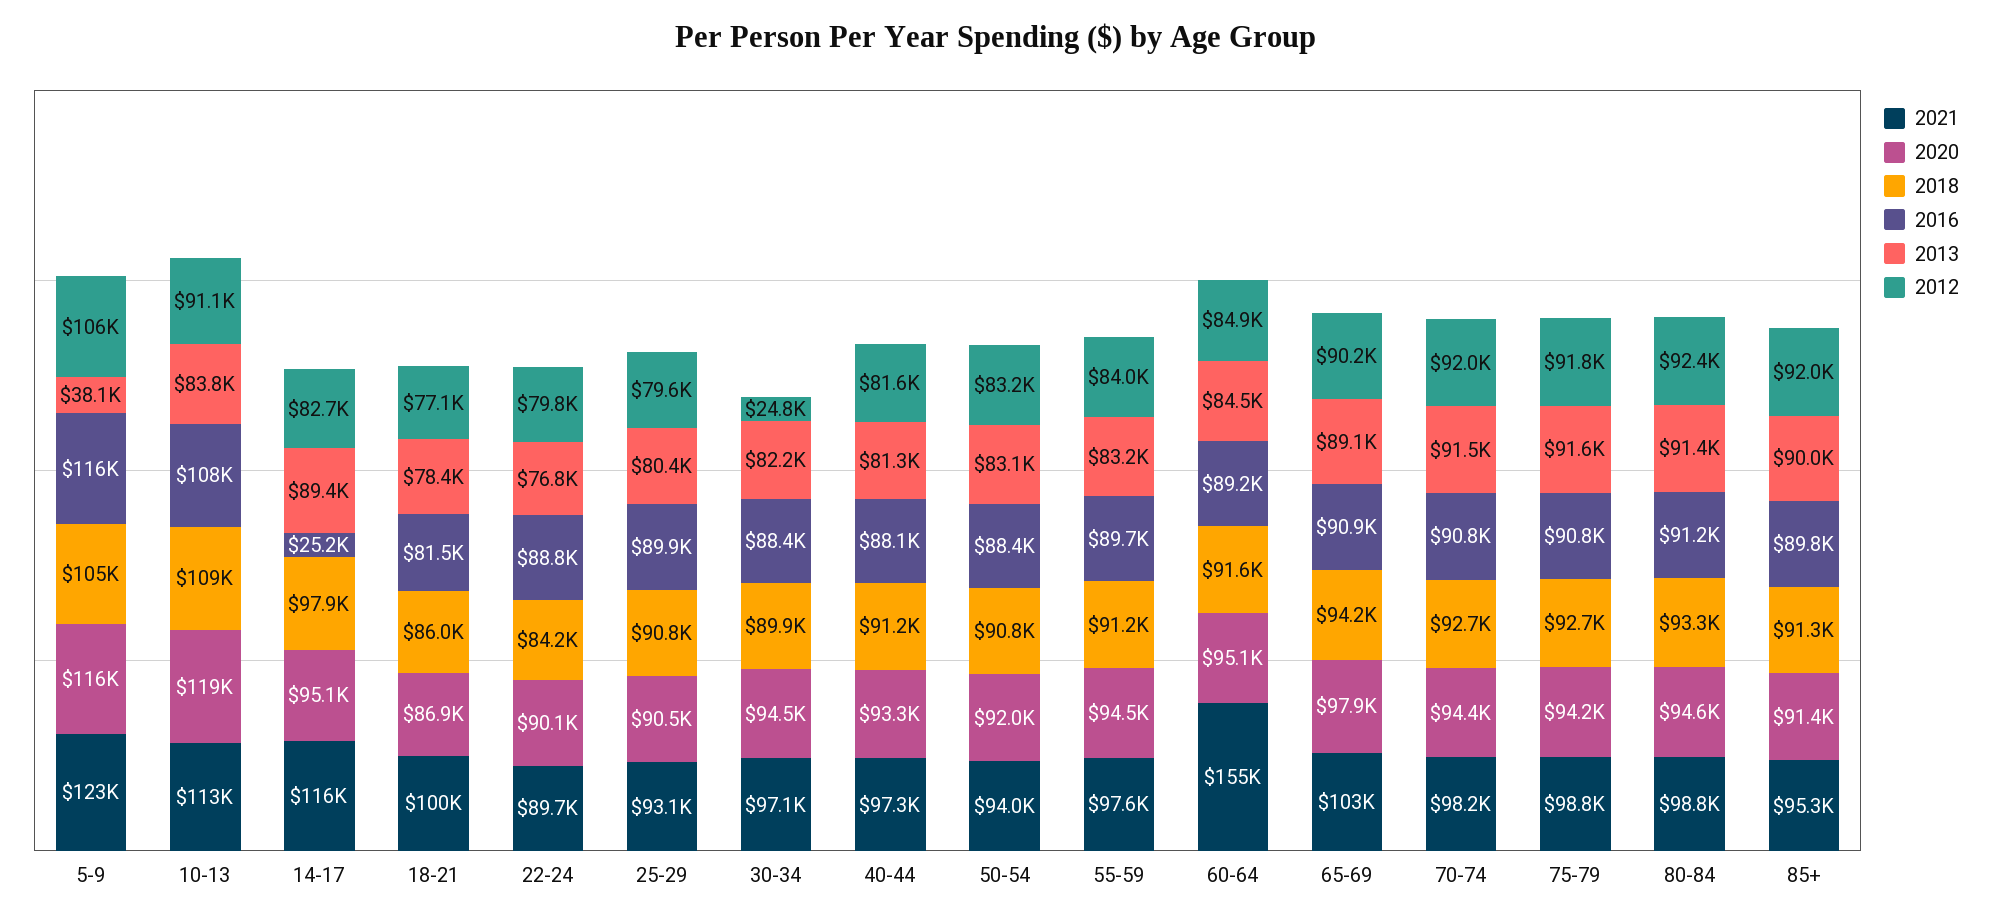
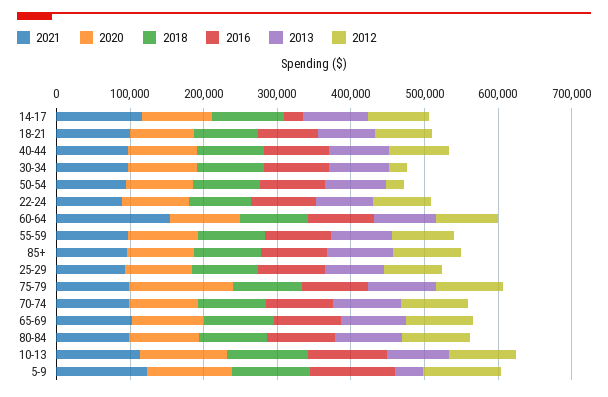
  {
    "2021": {
      "5-9": 123000,
      "10-13": 113000,
      "14-17": 116000,
      "18-21": 100000,
      "22-24": 89700,
      "25-29": 93100,
      "30-34": 97100,
      "40-44": 97300,
      "50-54": 94000,
      "55-59": 97600,
      "60-64": 155000,
      "65-69": 103000,
      "70-74": 98200,
      "75-79": 98800,
      "80-84": 98800,
      "85+": 95300
    },
    "2020": {
      "5-9": 116000,
      "10-13": 119000,
      "14-17": 95100,
      "18-21": 86900,
      "22-24": 90100,
      "25-29": 90500,
      "30-34": 94500,
      "40-44": 93300,
      "50-54": 92000,
      "55-59": 94500,
      "60-64": 95100,
      "65-69": 97900,
      "70-74": 94400,
-     "75-79": 94200,
+     "75-79": 140000,
      "80-84": 94600,
      "85+": 91400
    },
    "2018": {
      "5-9": 105000,
      "10-13": 109000,
      "14-17": 97900,
      "18-21": 86000,
      "22-24": 84200,
      "25-29": 90800,
      "30-34": 89900,
      "40-44": 91200,
      "50-54": 90800,
      "55-59": 91200,
      "60-64": 91600,
      "65-69": 94200,
      "70-74": 92700,
      "75-79": 92700,
      "80-84": 93300,
      "85+": 91300
    },
    "2016": {
      "5-9": 116000,
      "10-13": 108000,
      "14-17": 25200,
      "18-21": 81500,
      "22-24": 88800,
      "25-29": 89900,
      "30-34": 88400,
      "40-44": 88100,
      "50-54": 88400,
      "55-59": 89700,
      "60-64": 89200,
      "65-69": 90900,
      "70-74": 90800,
      "75-79": 90800,
      "80-84": 91200,
      "85+": 89800
    },
    "2013": {
      "5-9": 38100,
      "10-13": 83800,
      "14-17": 89400,
      "18-21": 78400,
      "22-24": 76800,
      "25-29": 80400,
      "30-34": 82200,
      "40-44": 81300,
      "50-54": 83100,
      "55-59": 83200,
      "60-64": 84500,
      "65-69": 89100,
      "70-74": 91500,
      "75-79": 91600,
      "80-84": 91400,
      "85+": 90000
    },
    "2012": {
      "5-9": 106000,
      "10-13": 91100,
      "14-17": 82700,
      "18-21": 77100,
      "22-24": 79800,
      "25-29": 79600,
      "30-34": 24800,
      "40-44": 81600,
-     "50-54": 83200,
+     "50-54": 20000,
      "55-59": 84000,
      "60-64": 84900,
      "65-69": 90200,
      "70-74": 92000,
      "75-79": 91800,
      "80-84": 92400,
      "85+": 92000
    }
  }

